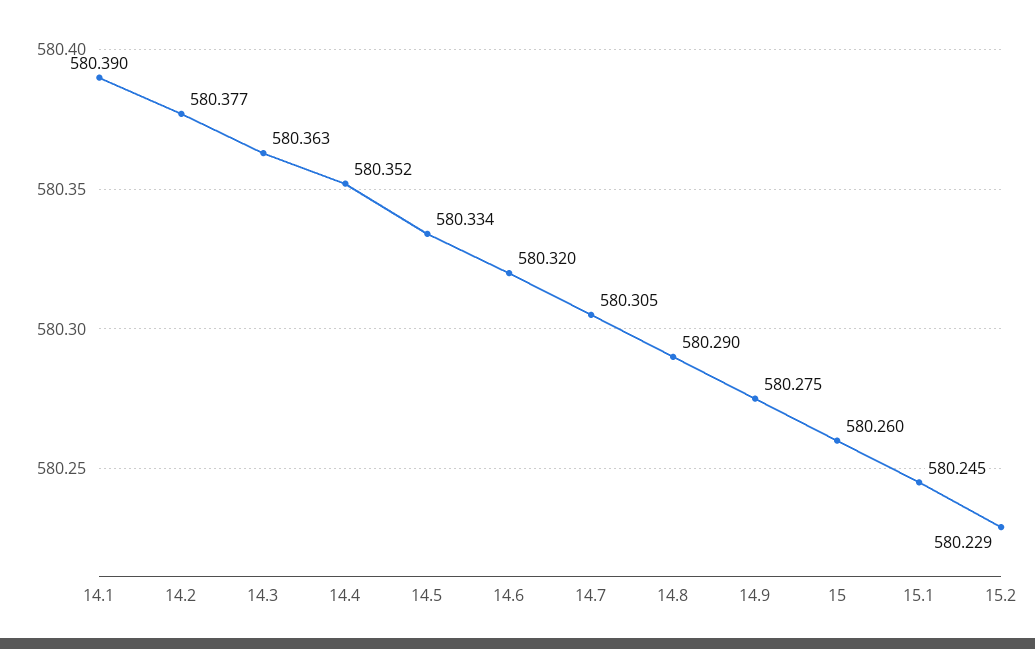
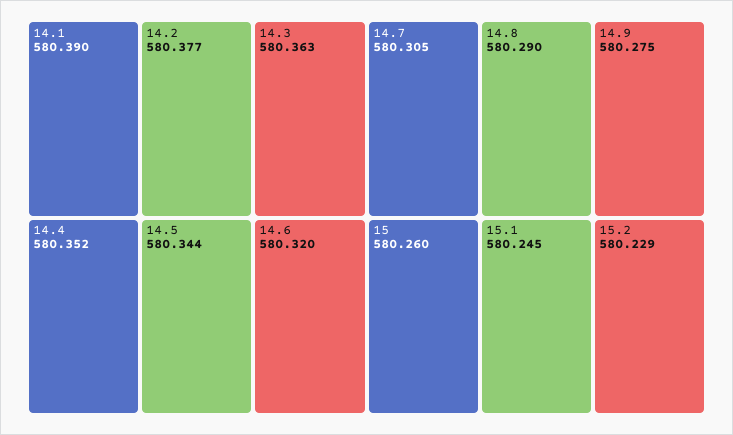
  {
    "14.1": 580.39,
    "14.2": 580.377,
    "14.3": 580.363,
    "14.4": 580.352,
-   "14.5": 580.334,
+   "14.5": 580.344,
    "14.6": 580.32,
    "14.7": 580.305,
    "14.8": 580.29,
    "14.9": 580.275,
    "15": 580.26,
    "15.1": 580.245,
    "15.2": 580.229
  }

